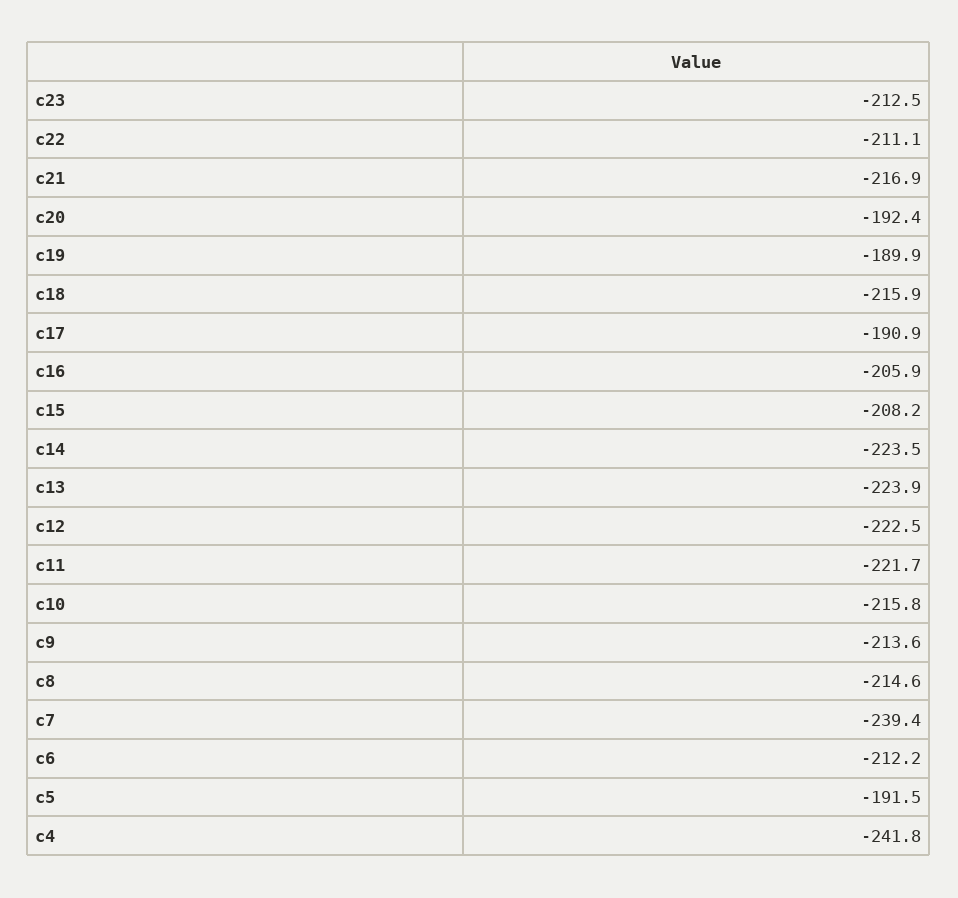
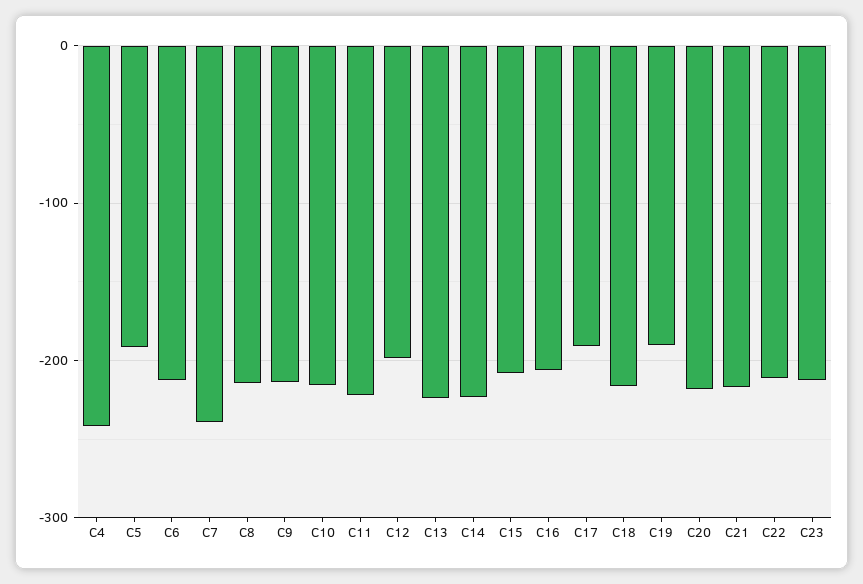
  {
    "c23": -212.5,
    "c22": -211.1,
    "c21": -216.9,
-   "c20": -192.4,
+   "c20": -220,
    "c19": -189.9,
    "c18": -215.9,
    "c17": -190.9,
    "c16": -205.9,
    "c15": -208.2,
    "c14": -223.5,
    "c13": -223.9,
-   "c12": -222.5,
+   "c12": -200,
    "c11": -221.7,
    "c10": -215.8,
    "c9": -213.6,
    "c8": -214.6,
    "c7": -239.4,
    "c6": -212.2,
    "c5": -191.5,
    "c4": -241.8
  }

